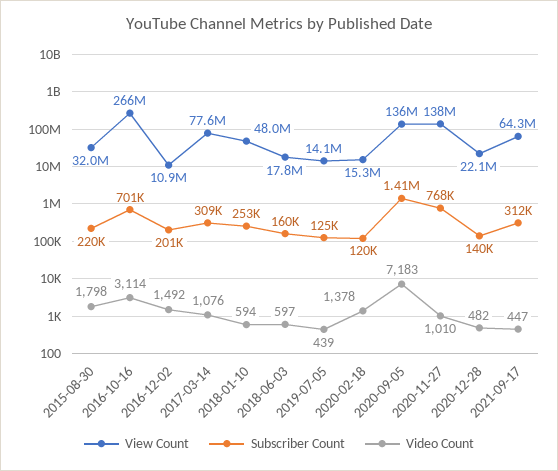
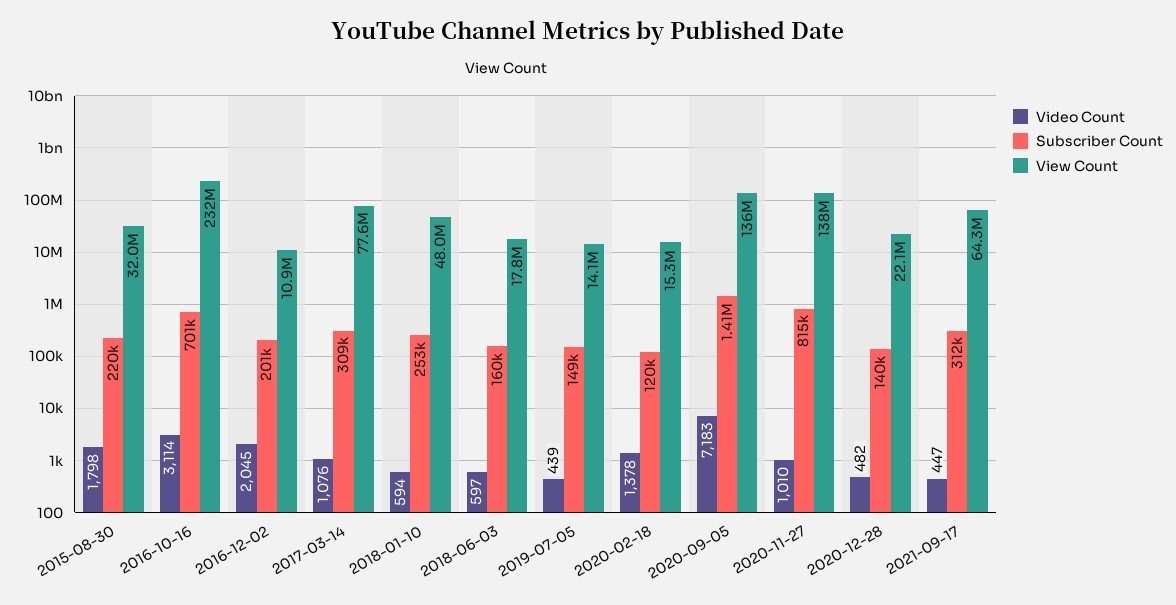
  {
    "View Count": {
      "2015-08-30": 32000000,
-     "2016-10-16": 266000000,
+     "2016-10-16": 232000000,
      "2016-12-02": 10900000,
      "2017-03-14": 77600000,
      "2018-01-10": 48000000,
      "2018-06-03": 17800000,
      "2019-07-05": 14100000,
      "2020-02-18": 15300000,
      "2020-09-05": 136000000,
      "2020-11-27": 138000000,
      "2020-12-28": 22100000,
      "2021-09-17": 64300000
    },
    "Subscriber Count": {
      "2015-08-30": 220000,
      "2016-10-16": 701000,
      "2016-12-02": 201000,
      "2017-03-14": 309000,
      "2018-01-10": 253000,
      "2018-06-03": 160000,
-     "2019-07-05": 125000,
+     "2019-07-05": 149000,
      "2020-02-18": 120000,
      "2020-09-05": 1410000,
-     "2020-11-27": 768000,
+     "2020-11-27": 815000,
      "2020-12-28": 140000,
      "2021-09-17": 312000
    },
    "Video Count": {
      "2015-08-30": 1798,
      "2016-10-16": 3114,
-     "2016-12-02": 1492,
+     "2016-12-02": 2045,
      "2017-03-14": 1076,
      "2018-01-10": 594,
      "2018-06-03": 597,
      "2019-07-05": 439,
      "2020-02-18": 1378,
      "2020-09-05": 7183,
      "2020-11-27": 1010,
      "2020-12-28": 482,
      "2021-09-17": 447
    }
  }

